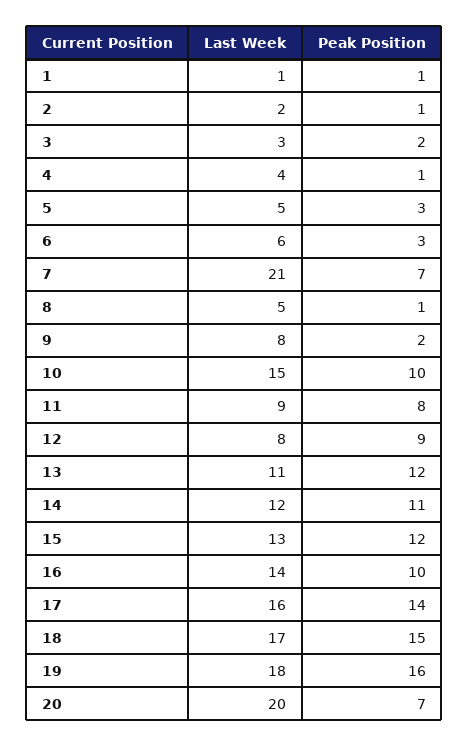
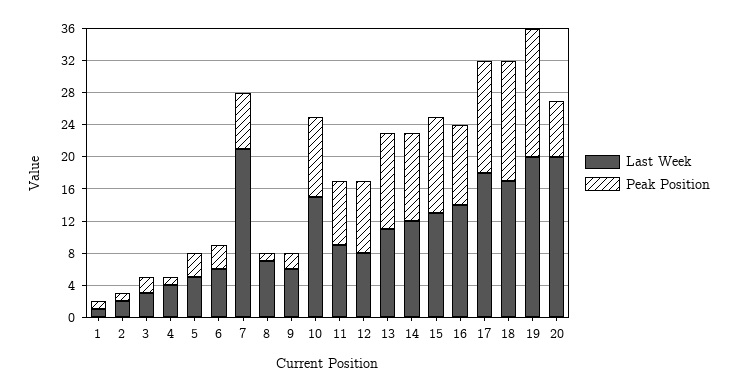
  {
    "Last Week": {
      "1": 1,
      "2": 2,
      "3": 3,
      "4": 4,
      "5": 5,
      "6": 6,
      "7": 21,
-     "8": 5,
+     "8": 7,
-     "9": 8,
+     "9": 6,
      "10": 15,
      "11": 9,
      "12": 8,
      "13": 11,
      "14": 12,
      "15": 13,
      "16": 14,
-     "17": 16,
+     "17": 18,
      "18": 17,
-     "19": 18,
+     "19": 20,
      "20": 20
    },
    "Peak Position": {
      "1": 1,
      "2": 1,
      "3": 2,
      "4": 1,
      "5": 3,
      "6": 3,
      "7": 7,
      "8": 1,
      "9": 2,
      "10": 10,
      "11": 8,
      "12": 9,
      "13": 12,
      "14": 11,
      "15": 12,
      "16": 10,
      "17": 14,
      "18": 15,
      "19": 16,
      "20": 7
    }
  }

